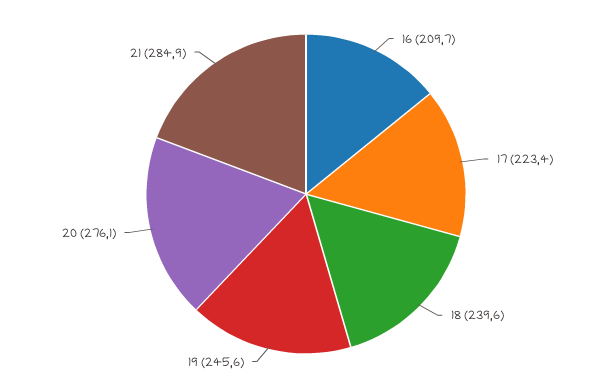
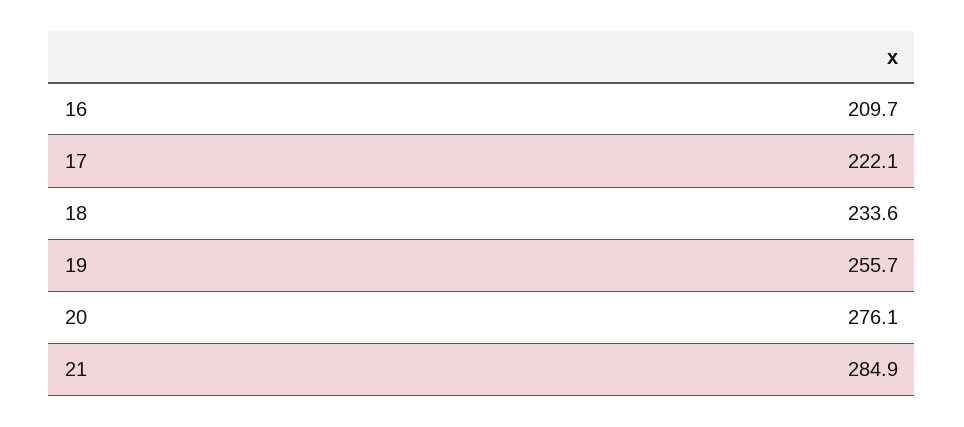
  {
    "16": 209.7,
-   "17": 223.4,
+   "17": 222.1,
-   "18": 239.6,
+   "18": 233.6,
-   "19": 245.6,
+   "19": 255.7,
    "20": 276.1,
    "21": 284.9
  }

